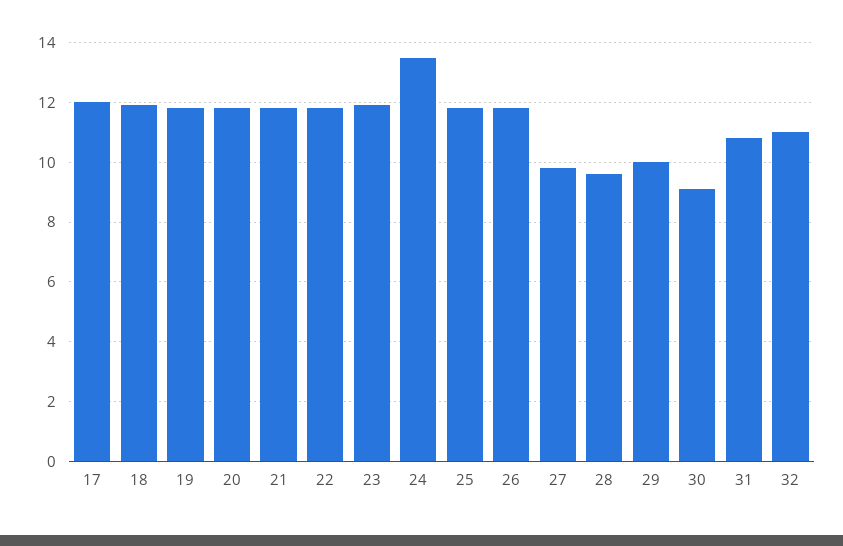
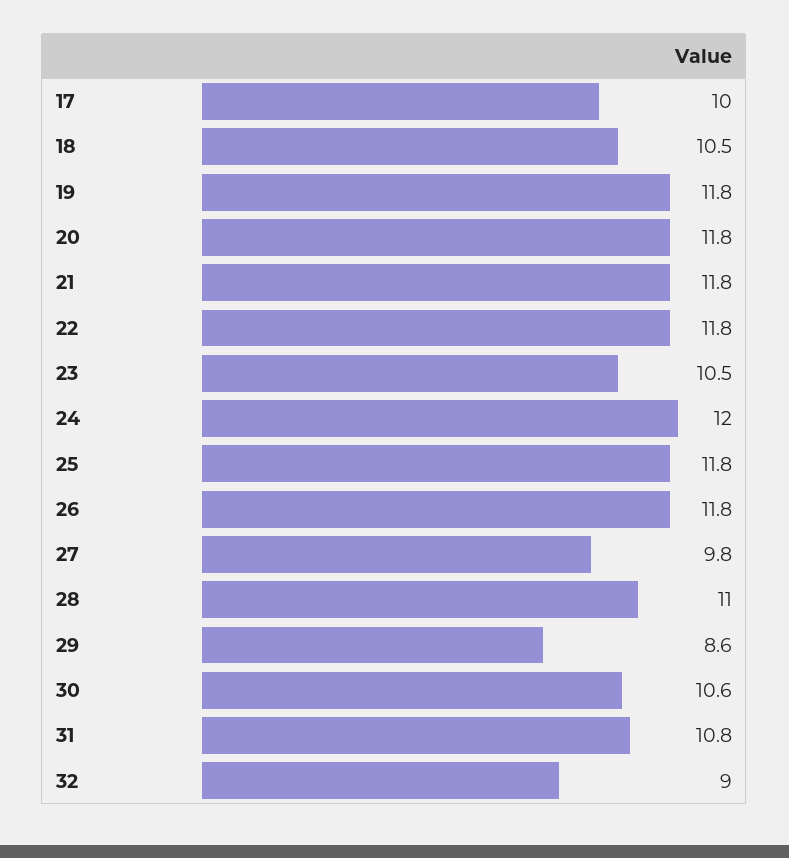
  {
-   "17": 12,
+   "17": 10,
-   "18": 12,
+   "18": 10.5,
    "19": 11.8,
    "20": 11.8,
    "21": 11.8,
    "22": 11.8,
-   "23": 12,
+   "23": 10.5,
-   "24": 13.5,
+   "24": 12,
    "25": 11.8,
    "26": 11.8,
    "27": 9.8,
-   "28": 9.5,
+   "28": 11,
-   "29": 10,
+   "29": 8.6,
-   "30": 9,
+   "30": 10.6,
    "31": 10.8,
-   "32": 11
+   "32": 9
  }

